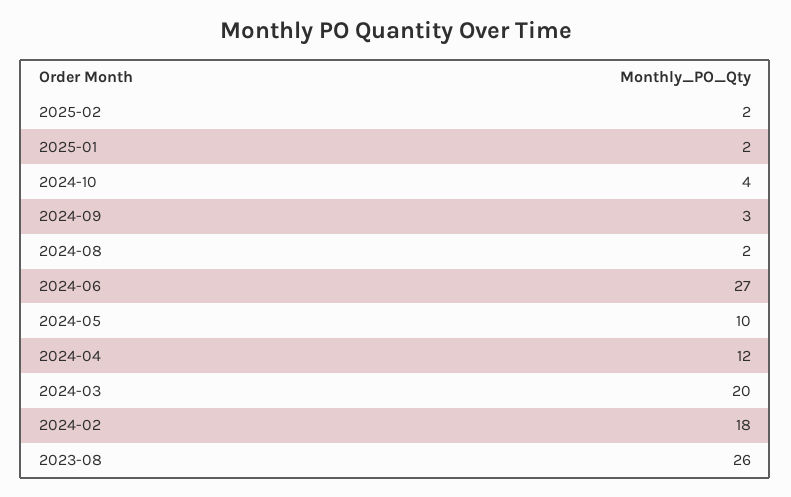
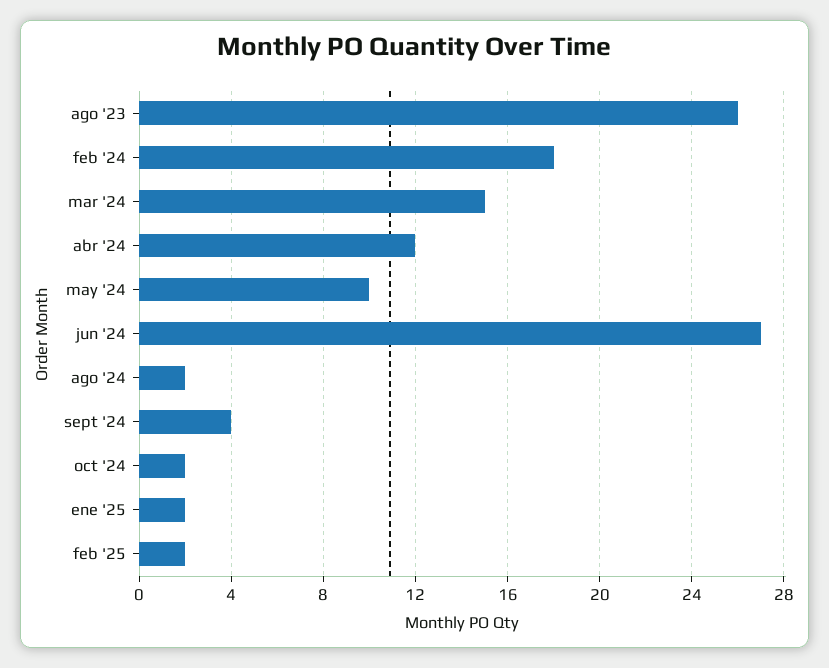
  {
    "2025-02": 2,
    "2025-01": 2,
-   "2024-10": 4,
+   "2024-10": 2,
-   "2024-09": 3,
+   "2024-09": 4,
    "2024-08": 2,
    "2024-06": 27,
    "2024-05": 10,
    "2024-04": 12,
-   "2024-03": 20,
+   "2024-03": 15,
    "2024-02": 18,
    "2023-08": 26
  }

